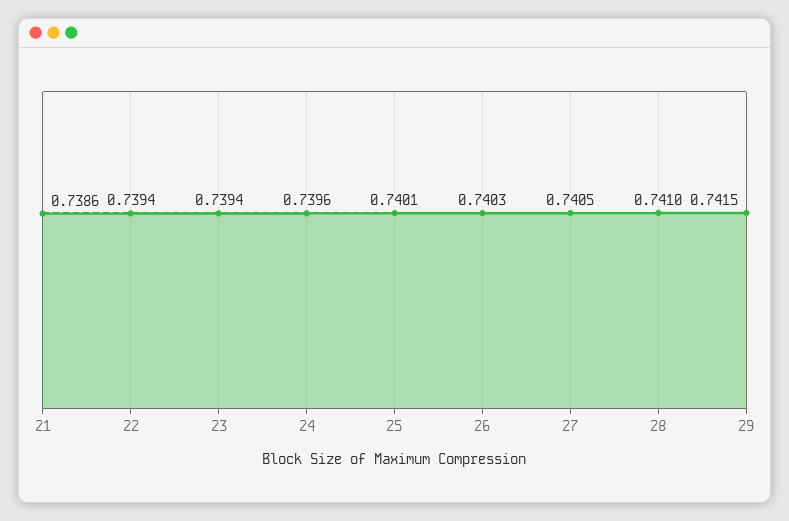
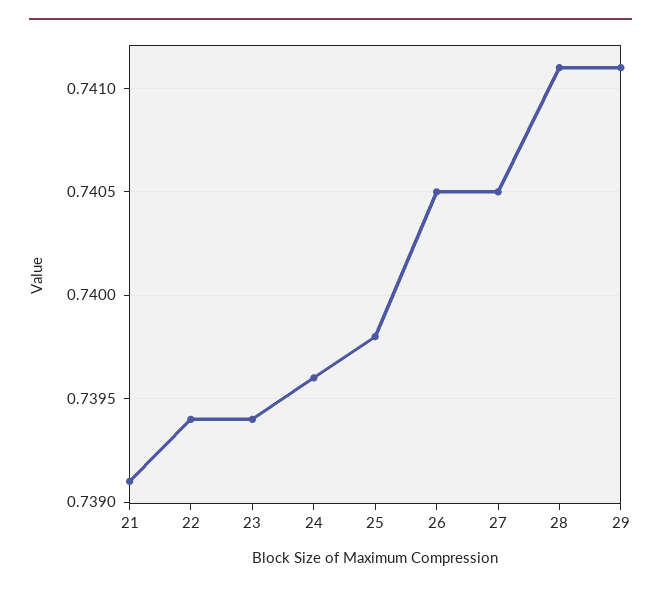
  {
-   "21": 0.7386,
+   "21": 0.7391,
    "22": 0.7394,
    "23": 0.7394,
    "24": 0.7396,
-   "25": 0.7401,
+   "25": 0.7398,
-   "26": 0.7403,
+   "26": 0.7405,
    "27": 0.7405,
-   "28": 0.741,
+   "28": 0.7411,
-   "29": 0.7415
+   "29": 0.7411
  }

